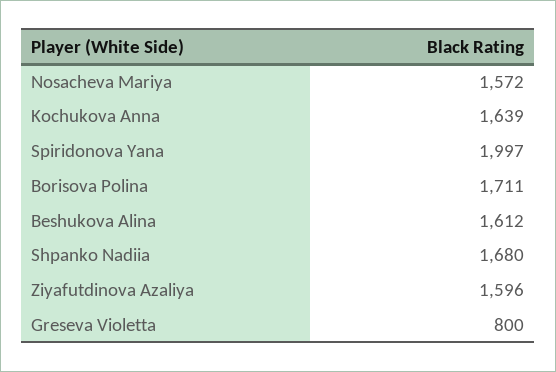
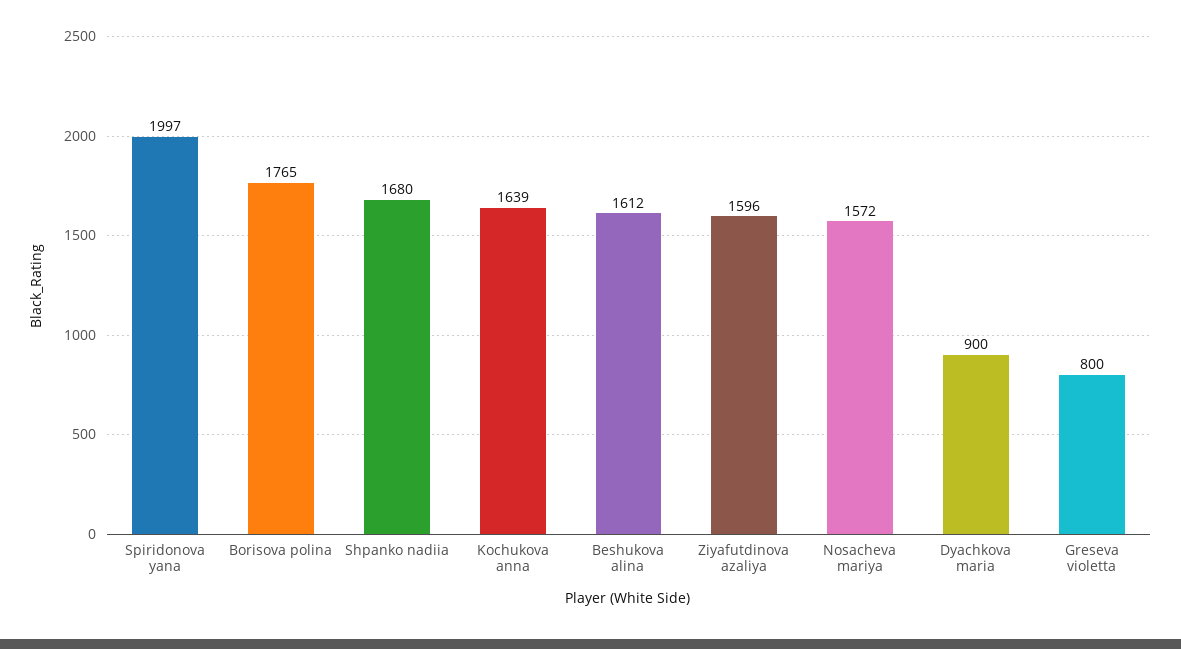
  {
    "Nosacheva Mariya": 1572,
    "Kochukova Anna": 1639,
    "Spiridonova Yana": 1997,
-   "Borisova Polina": 1711,
+   "Borisova Polina": 1765,
    "Beshukova Alina": 1612,
    "Shpanko Nadiia": 1680,
    "Ziyafutdinova Azaliya": 1596,
-   "Greseva Violetta": 800
+   "Greseva Violetta": 800,
+   "Dyachkova maria": 900
  }

